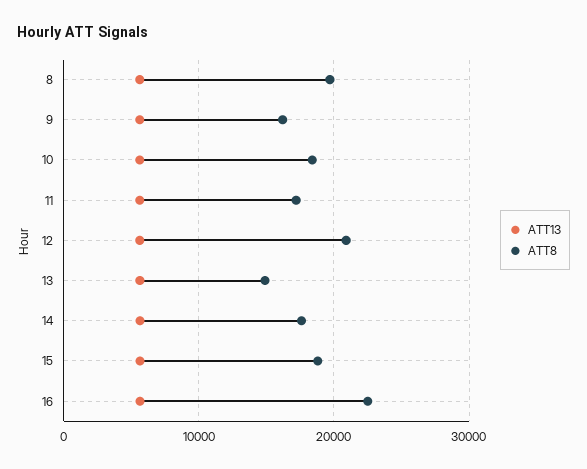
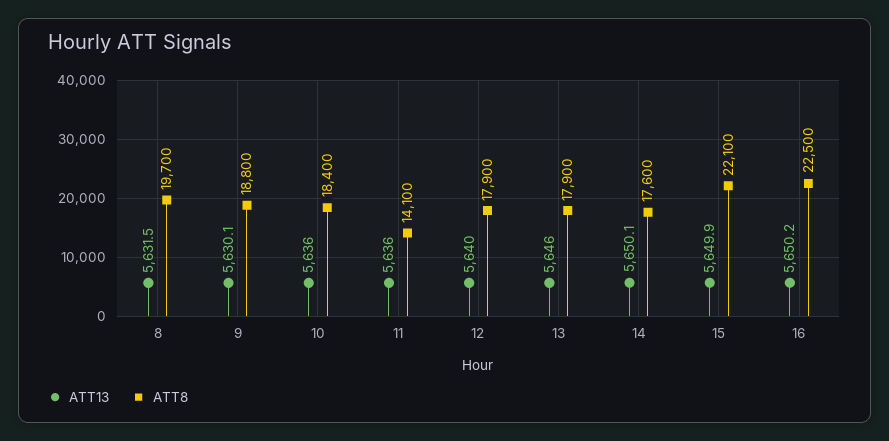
  {
    "ATT13": {
      "8": 5631.5,
      "9": 5630.1,
      "10": 5636,
      "11": 5636,
      "12": 5640,
      "13": 5646,
      "14": 5650.1,
      "15": 5649.9,
      "16": 5650.2
    },
    "ATT8": {
      "8": 19700,
-     "9": 16000,
+     "9": 18800,
      "10": 18400,
-     "11": 17000,
+     "11": 14100,
-     "12": 21000,
+     "12": 17900,
-     "13": 15000,
+     "13": 17900,
      "14": 17600,
-     "15": 19000,
+     "15": 22100,
      "16": 22500
    }
  }

